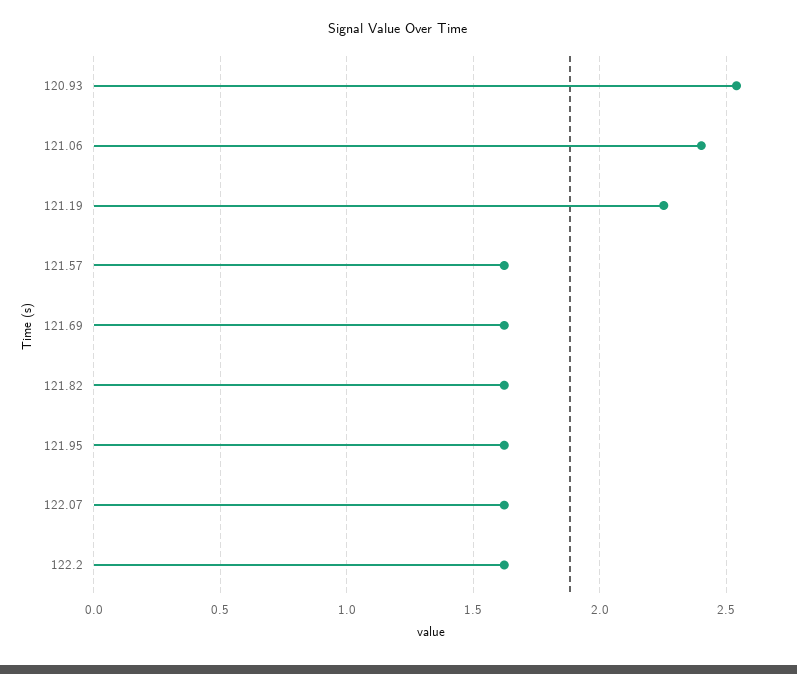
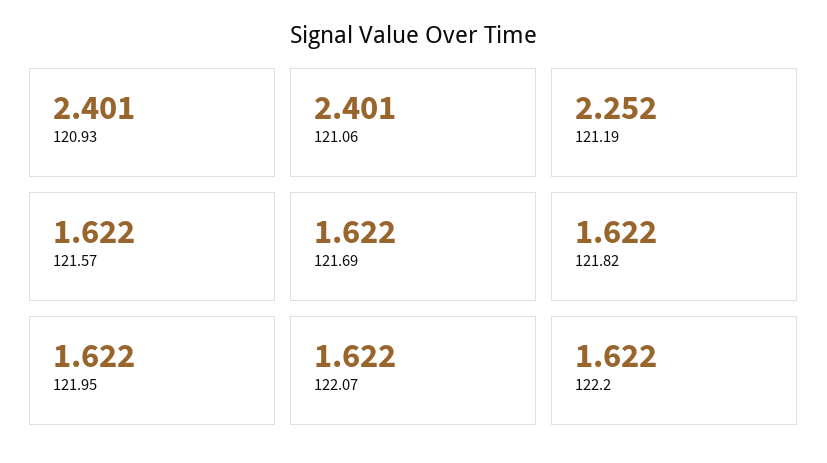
  {
-   "120.93": 2.55,
+   "120.93": 2.401,
    "121.06": 2.401,
    "121.19": 2.252,
    "121.57": 1.622,
    "121.69": 1.622,
    "121.82": 1.622,
    "121.95": 1.622,
    "122.07": 1.622,
    "122.2": 1.622
  }

